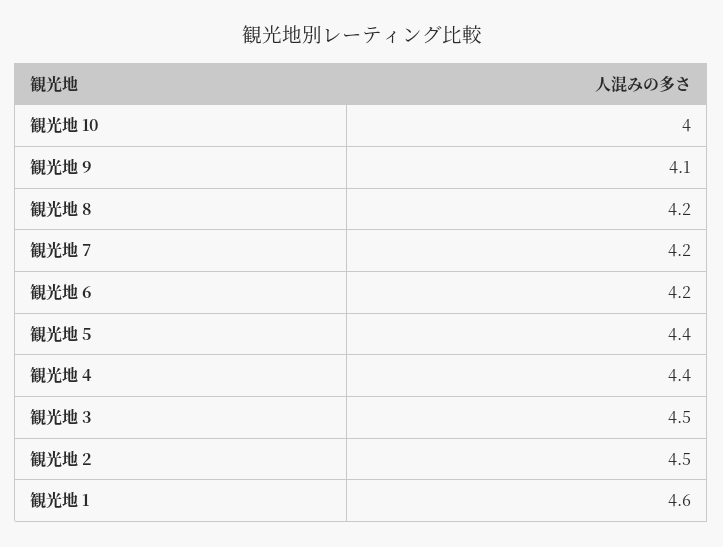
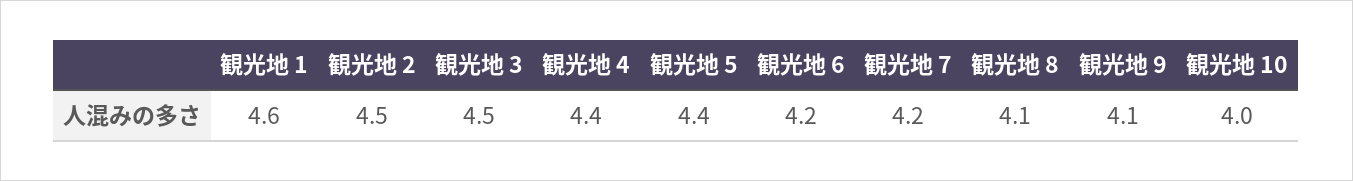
  {
    "観光地 10": 4,
    "観光地 9": 4.1,
-   "観光地 8": 4.2,
+   "観光地 8": 4.1,
    "観光地 7": 4.2,
    "観光地 6": 4.2,
    "観光地 5": 4.4,
    "観光地 4": 4.4,
    "観光地 3": 4.5,
    "観光地 2": 4.5,
    "観光地 1": 4.6
  }

